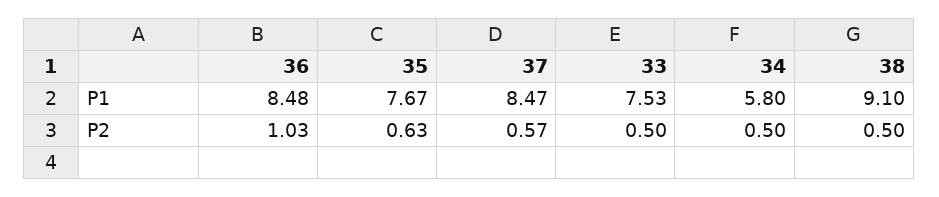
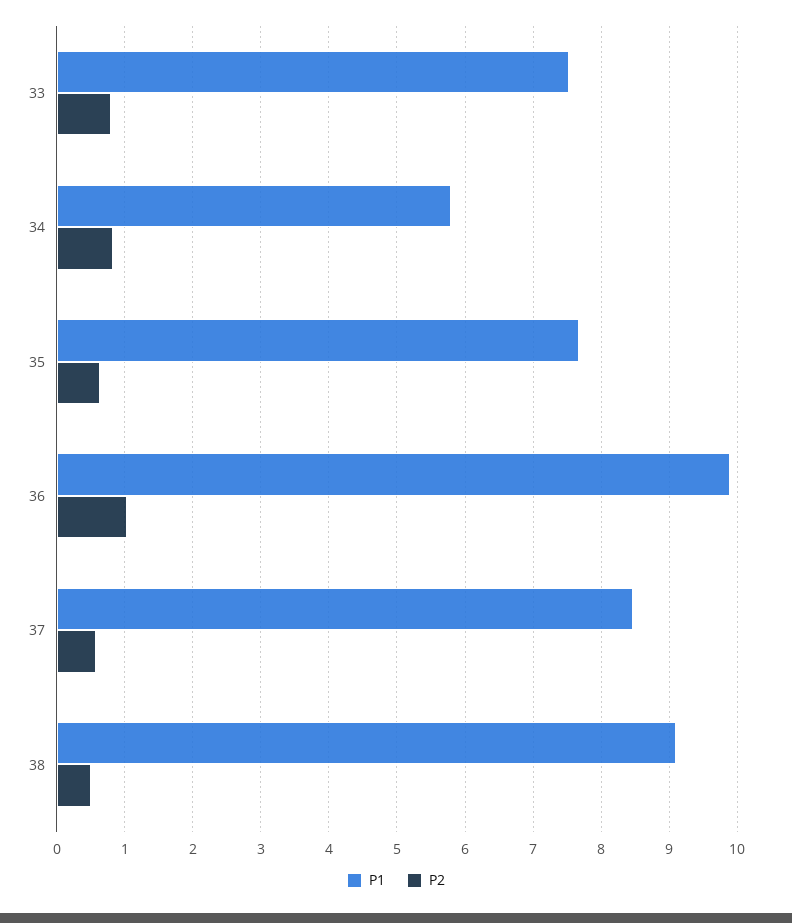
  {
    "P1": {
-     "36": 8.48,
+     "36": 9.9,
      "35": 7.67,
      "37": 8.47,
      "33": 7.53,
      "34": 5.8,
      "38": 9.1
    },
    "P2": {
      "36": 1.03,
      "35": 0.63,
      "37": 0.57,
-     "33": 0.5,
+     "33": 0.8,
-     "34": 0.5,
+     "34": 0.8,
      "38": 0.5
    }
  }

